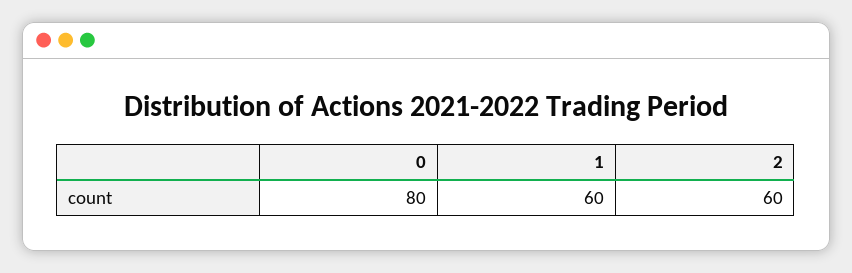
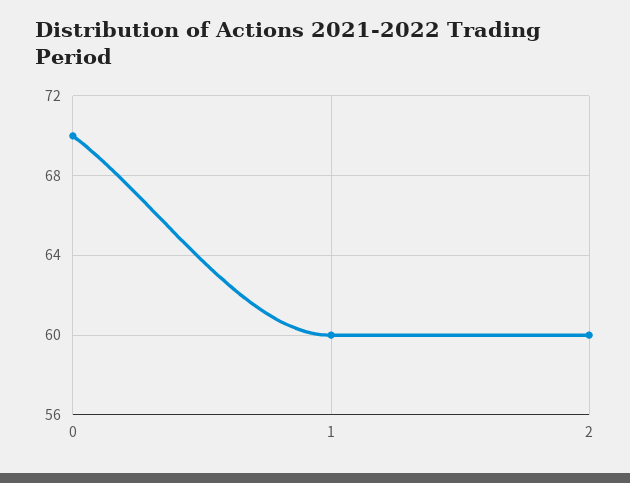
  {
-   "0": 80,
+   "0": 70,
    "1": 60,
    "2": 60
  }

